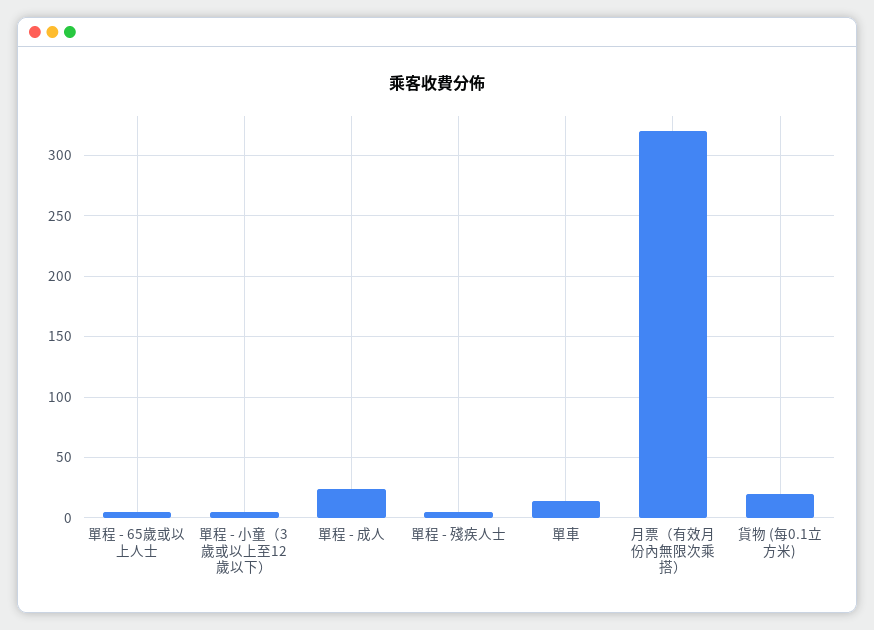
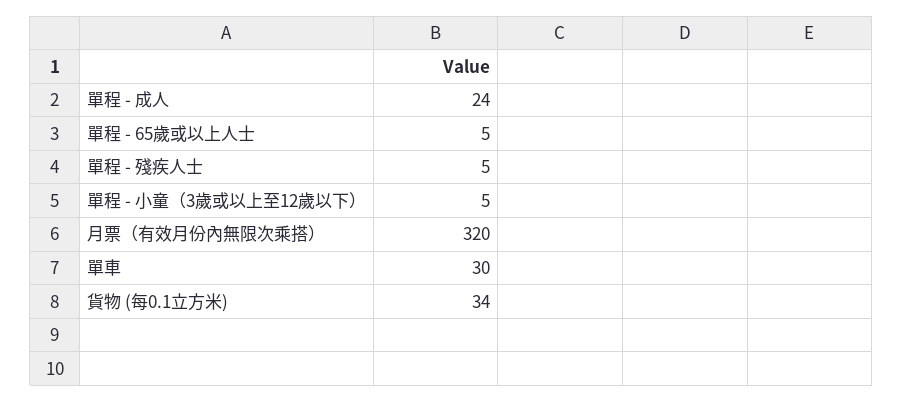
  {
    "單程 - 65歲或以上人士": 5,
    "單程 - 小童（3歲或以上至12歲以下）": 5,
    "單程 - 成人": 24,
    "單程 - 殘疾人士": 5,
-   "單車": 15,
+   "單車": 30,
    "月票（有效月份內無限次乘搭）": 320,
-   "貨物 (每0.1立方米)": 20
+   "貨物 (每0.1立方米)": 34
  }

